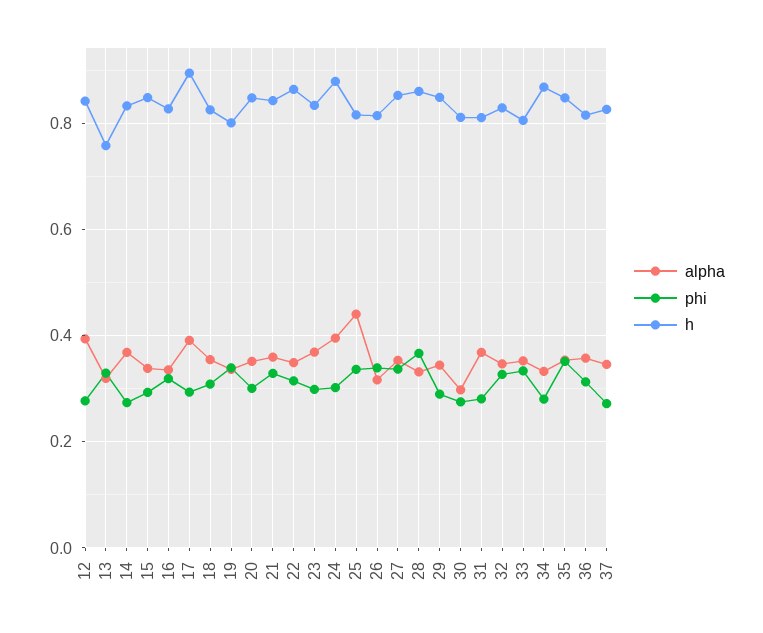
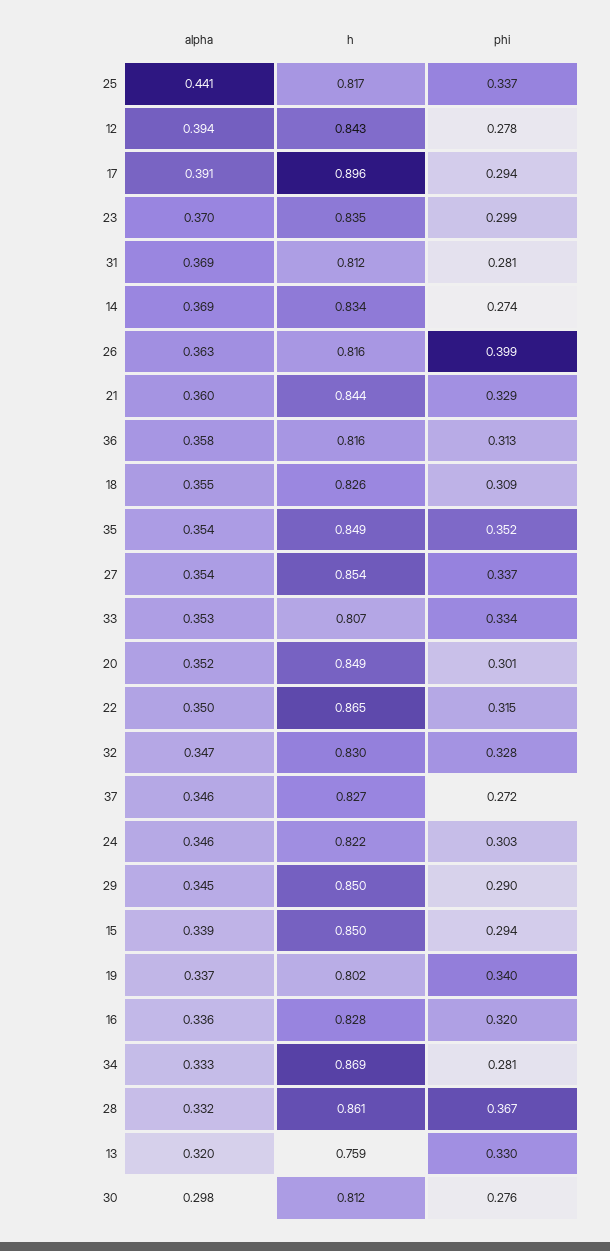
  {
    "alpha": {
      "12": 0.394,
      "13": 0.32,
      "14": 0.369,
      "15": 0.339,
      "16": 0.336,
      "17": 0.391,
      "18": 0.355,
      "19": 0.337,
      "20": 0.352,
      "21": 0.36,
      "22": 0.35,
      "23": 0.37,
-     "24": 0.4,
+     "24": 0.346,
      "25": 0.441,
-     "26": 0.32,
+     "26": 0.363,
      "27": 0.354,
      "28": 0.332,
      "29": 0.345,
      "30": 0.298,
      "31": 0.369,
      "32": 0.347,
      "33": 0.353,
      "34": 0.333,
      "35": 0.354,
      "36": 0.358,
      "37": 0.346
    },
    "phi": {
      "12": 0.278,
      "13": 0.33,
      "14": 0.274,
      "15": 0.294,
      "16": 0.32,
      "17": 0.294,
      "18": 0.309,
      "19": 0.34,
      "20": 0.301,
      "21": 0.329,
      "22": 0.315,
      "23": 0.299,
      "24": 0.303,
      "25": 0.337,
-     "26": 0.34,
+     "26": 0.399,
      "27": 0.337,
      "28": 0.367,
      "29": 0.29,
      "30": 0.276,
      "31": 0.281,
      "32": 0.328,
      "33": 0.334,
      "34": 0.281,
      "35": 0.352,
      "36": 0.313,
      "37": 0.272
    },
    "h": {
      "12": 0.843,
      "13": 0.759,
      "14": 0.834,
      "15": 0.85,
      "16": 0.828,
      "17": 0.896,
      "18": 0.826,
      "19": 0.802,
      "20": 0.849,
      "21": 0.844,
      "22": 0.865,
      "23": 0.835,
-     "24": 0.88,
+     "24": 0.822,
      "25": 0.817,
      "26": 0.816,
      "27": 0.854,
      "28": 0.861,
      "29": 0.85,
      "30": 0.812,
      "31": 0.812,
      "32": 0.83,
      "33": 0.807,
      "34": 0.869,
      "35": 0.849,
      "36": 0.816,
      "37": 0.827
    }
  }

